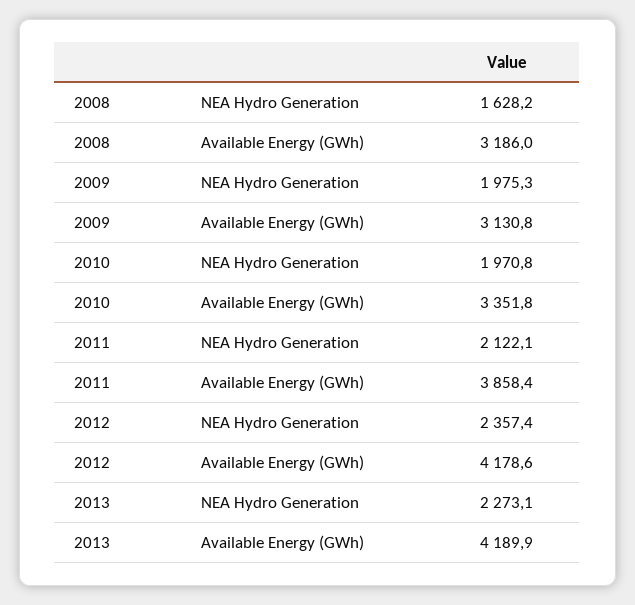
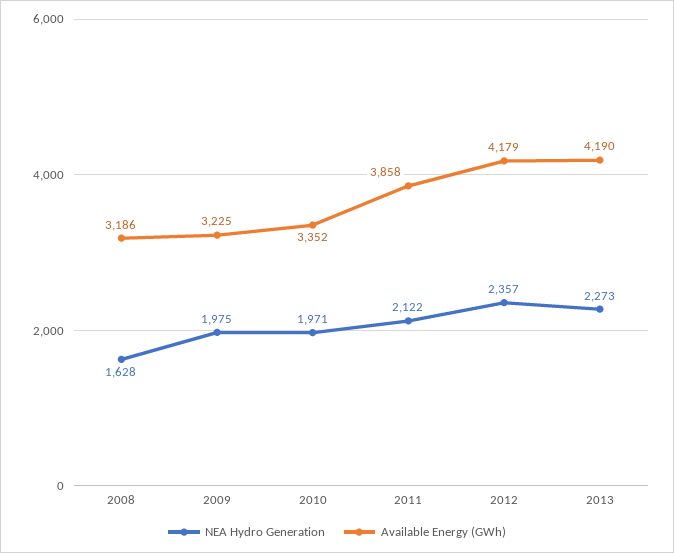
  {
    "NEA Hydro Generation": {
      "2008": 1628.2,
      "2009": 1975.3,
      "2010": 1970.8,
      "2011": 2122.1,
      "2012": 2357.4,
      "2013": 2273.1
    },
    "Available Energy (GWh)": {
      "2008": 3186,
-     "2009": 3130.8,
+     "2009": 3225,
      "2010": 3351.8,
      "2011": 3858.4,
      "2012": 4178.6,
      "2013": 4189.9
    }
  }

